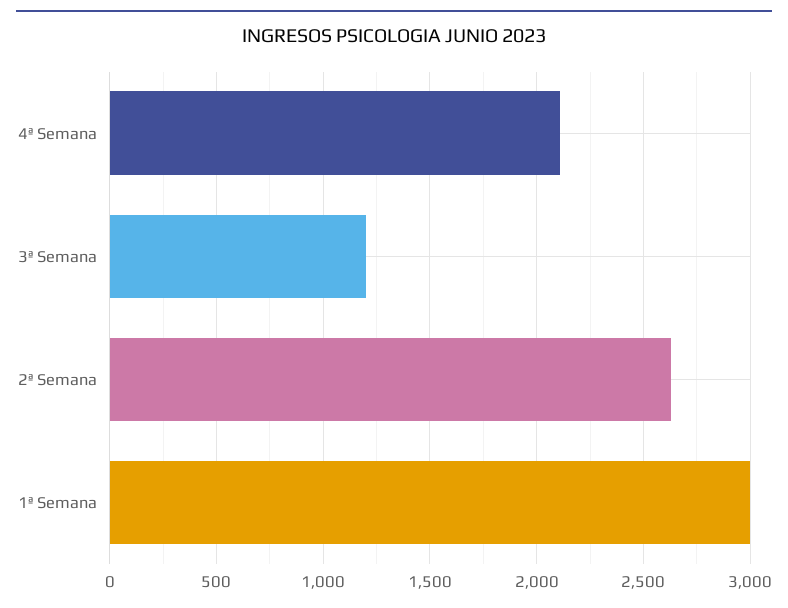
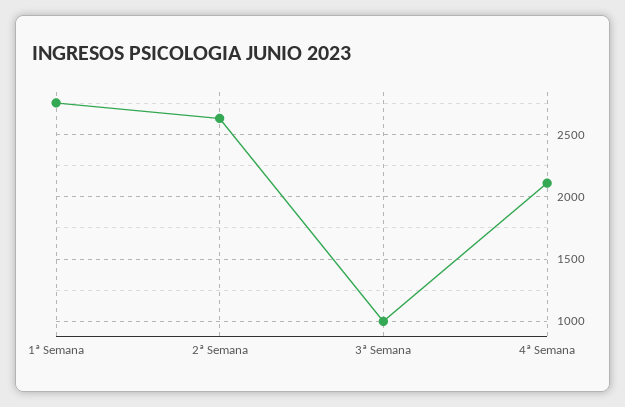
  {
    "4ª Semana": 2100,
-   "3ª Semana": 1200,
+   "3ª Semana": 1000,
    "2ª Semana": 2650,
-   "1ª Semana": 3000
+   "1ª Semana": 2750
  }

